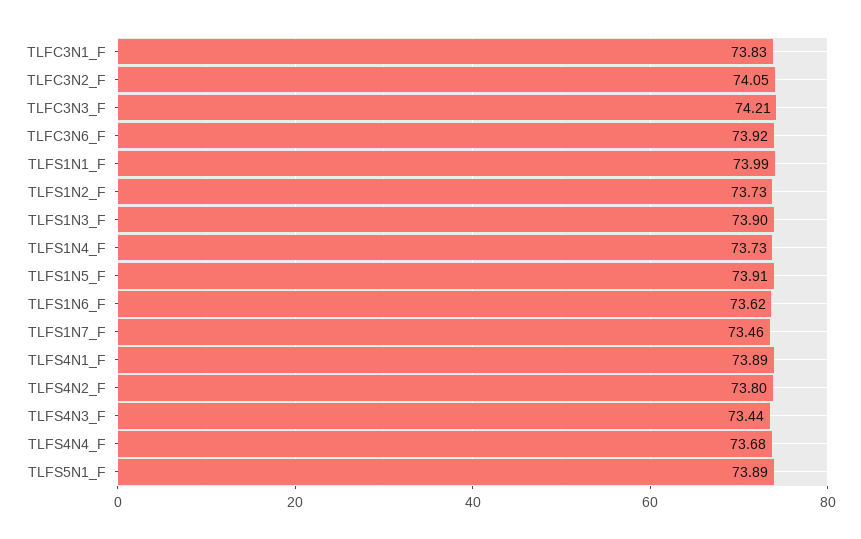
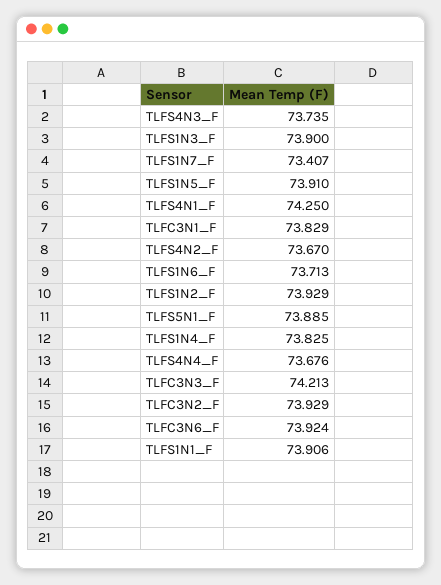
  {
    "TLFC3N1_F": 73.829,
-   "TLFC3N2_F": 74.05,
+   "TLFC3N2_F": 73.929,
    "TLFC3N3_F": 74.213,
    "TLFC3N6_F": 73.924,
-   "TLFS1N1_F": 73.99,
+   "TLFS1N1_F": 73.906,
-   "TLFS1N2_F": 73.73,
+   "TLFS1N2_F": 73.929,
    "TLFS1N3_F": 73.9,
-   "TLFS1N4_F": 73.73,
+   "TLFS1N4_F": 73.825,
    "TLFS1N5_F": 73.91,
-   "TLFS1N6_F": 73.62,
+   "TLFS1N6_F": 73.713,
-   "TLFS1N7_F": 73.46,
+   "TLFS1N7_F": 73.407,
-   "TLFS4N1_F": 73.89,
+   "TLFS4N1_F": 74.25,
-   "TLFS4N2_F": 73.8,
+   "TLFS4N2_F": 73.67,
-   "TLFS4N3_F": 73.44,
+   "TLFS4N3_F": 73.735,
    "TLFS4N4_F": 73.676,
    "TLFS5N1_F": 73.885
  }

